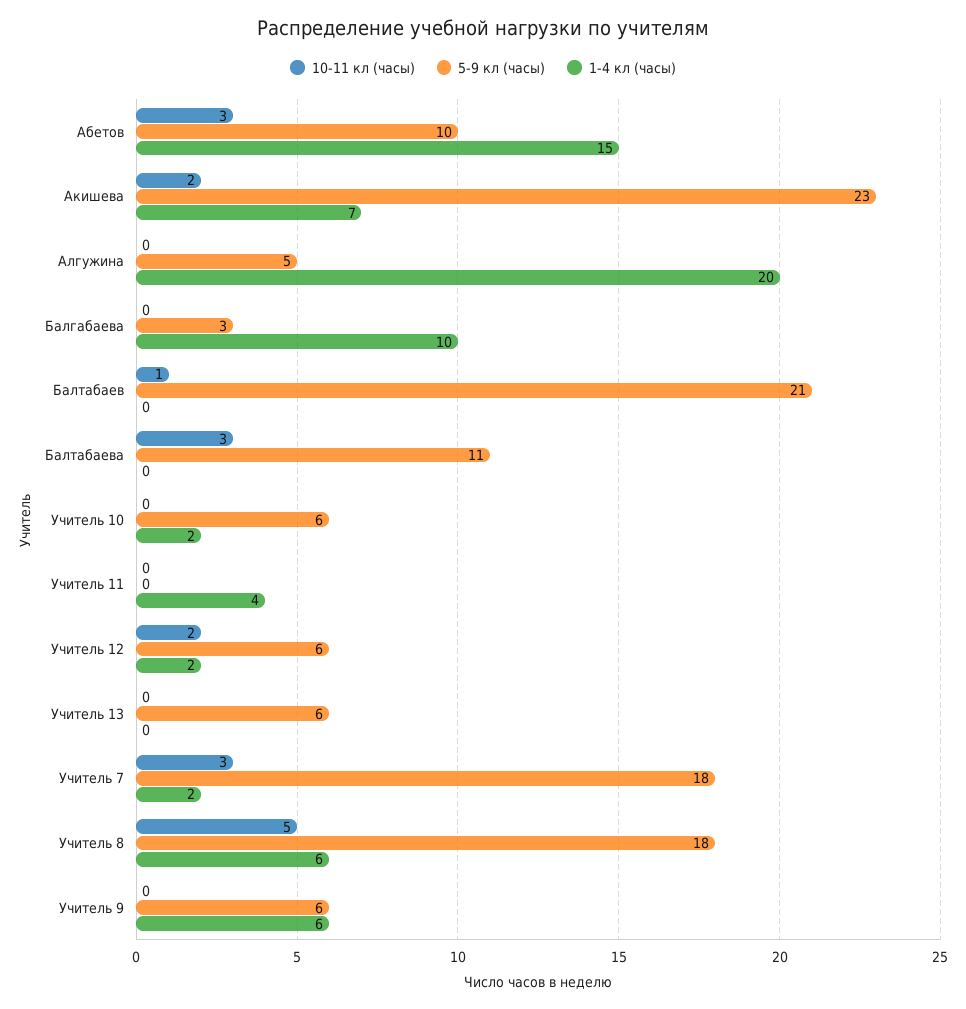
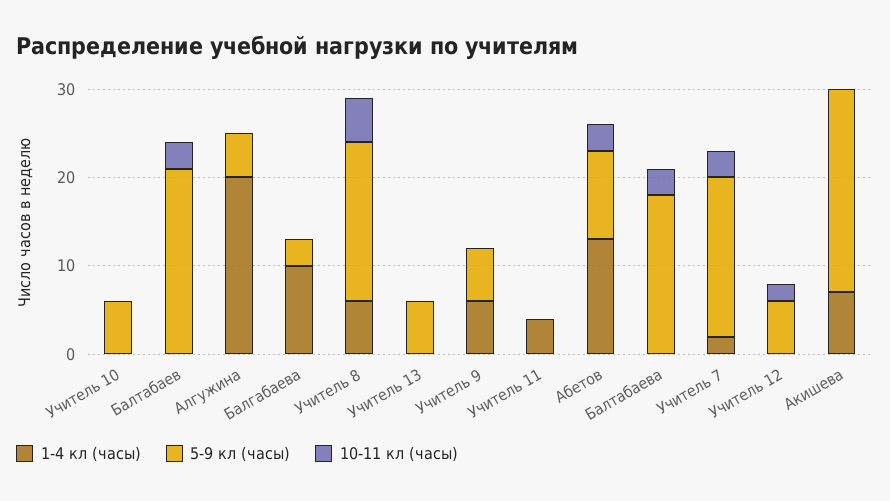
  {
    "10-11 кл (часы)": {
      "Абетов": 3,
-     "Акишева": 2,
+     "Акишева": 0,
      "Алгужина": 0,
      "Балгабаева": 0,
-     "Балтабаев": 1,
+     "Балтабаев": 3,
      "Балтабаева": 3,
      "Учитель 10": 0,
      "Учитель 11": 0,
      "Учитель 12": 2,
      "Учитель 13": 0,
      "Учитель 7": 3,
      "Учитель 8": 5,
      "Учитель 9": 0
    },
    "5-9 кл (часы)": {
      "Абетов": 10,
      "Акишева": 23,
      "Алгужина": 5,
      "Балгабаева": 3,
      "Балтабаев": 21,
-     "Балтабаева": 11,
+     "Балтабаева": 18,
      "Учитель 10": 6,
      "Учитель 11": 0,
      "Учитель 12": 6,
      "Учитель 13": 6,
      "Учитель 7": 18,
      "Учитель 8": 18,
      "Учитель 9": 6
    },
    "1-4 кл (часы)": {
-     "Абетов": 15,
+     "Абетов": 13,
      "Акишева": 7,
      "Алгужина": 20,
      "Балгабаева": 10,
      "Балтабаев": 0,
      "Балтабаева": 0,
-     "Учитель 10": 2,
+     "Учитель 10": 0,
      "Учитель 11": 4,
-     "Учитель 12": 2,
+     "Учитель 12": 0,
      "Учитель 13": 0,
      "Учитель 7": 2,
      "Учитель 8": 6,
      "Учитель 9": 6
    }
  }

